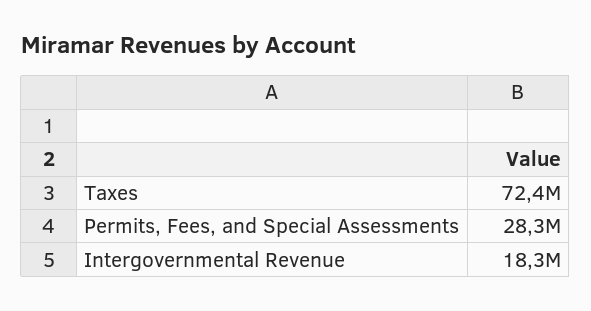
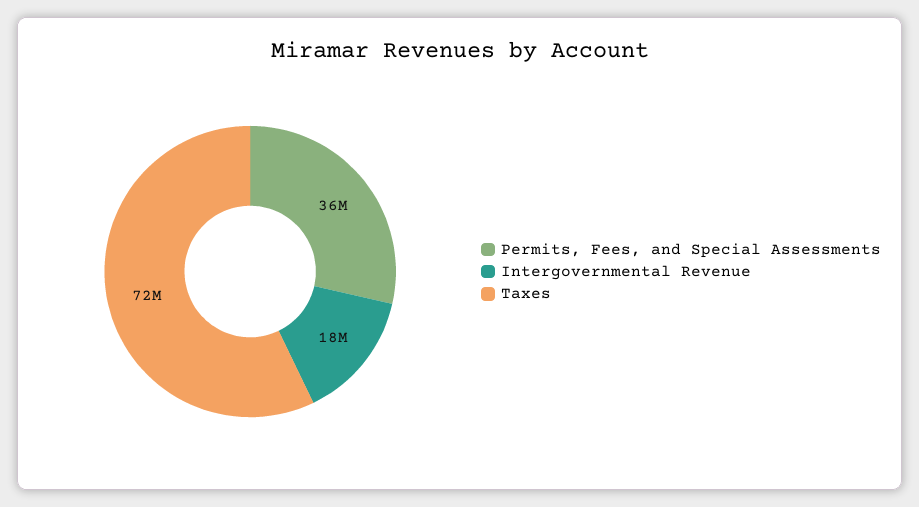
  {
    "Taxes": 72400000,
-   "Permits, Fees, and Special Assessments": 28300000,
+   "Permits, Fees, and Special Assessments": 36000000,
    "Intergovernmental Revenue": 18300000
  }

